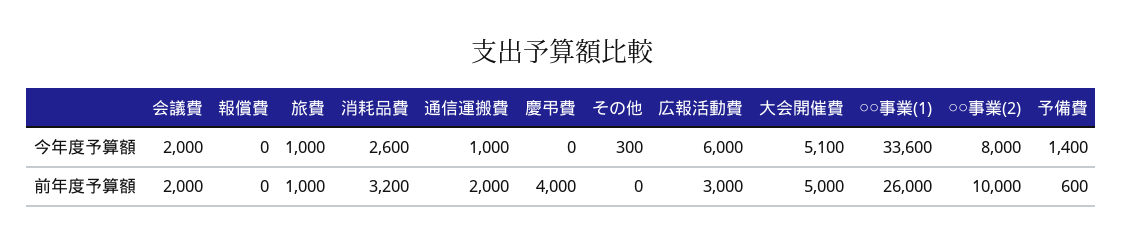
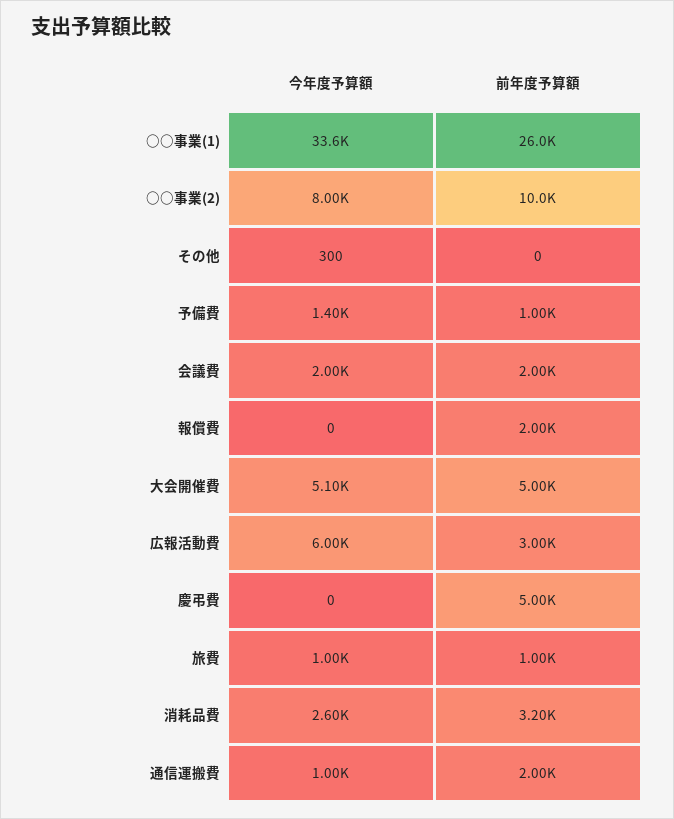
  {
    "会議費": {
      "今年度予算額": 2000,
      "前年度予算額": 2000
    },
    "報償費": {
      "今年度予算額": 0,
-     "前年度予算額": 0
+     "前年度予算額": 2000
    },
    "旅費": {
      "今年度予算額": 1000,
      "前年度予算額": 1000
    },
    "消耗品費": {
      "今年度予算額": 2600,
      "前年度予算額": 3200
    },
    "通信運搬費": {
      "今年度予算額": 1000,
      "前年度予算額": 2000
    },
    "慶弔費": {
      "今年度予算額": 0,
-     "前年度予算額": 4000
+     "前年度予算額": 5000
    },
    "その他": {
      "今年度予算額": 300,
      "前年度予算額": 0
    },
    "広報活動費": {
      "今年度予算額": 6000,
      "前年度予算額": 3000
    },
    "大会開催費": {
      "今年度予算額": 5100,
      "前年度予算額": 5000
    },
    "○○事業(1)": {
      "今年度予算額": 33600,
      "前年度予算額": 26000
    },
    "○○事業(2)": {
      "今年度予算額": 8000,
      "前年度予算額": 10000
    },
    "予備費": {
      "今年度予算額": 1400,
-     "前年度予算額": 600
+     "前年度予算額": 1000
    }
  }

